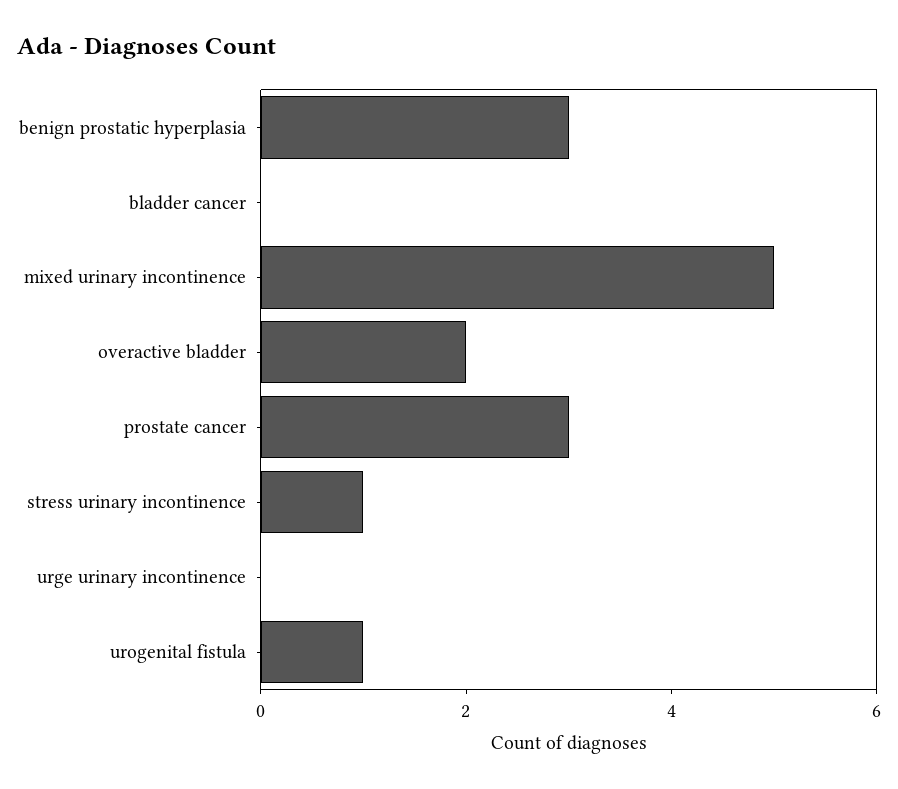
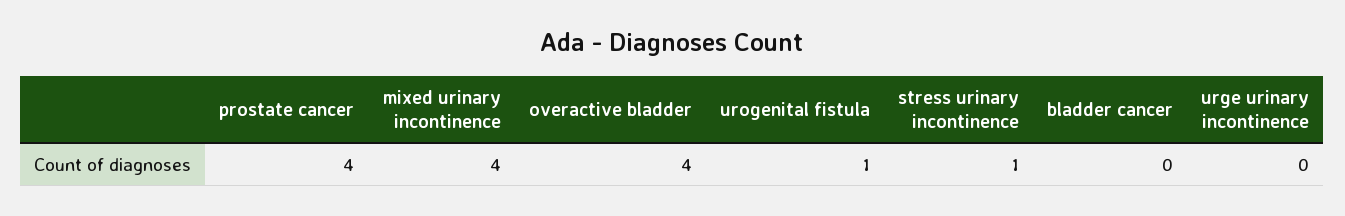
  {
-   "benign prostatic hyperplasia": 3,
    "bladder cancer": 0,
-   "mixed urinary incontinence": 5,
+   "mixed urinary incontinence": 4,
-   "overactive bladder": 2,
+   "overactive bladder": 4,
-   "prostate cancer": 3,
+   "prostate cancer": 4,
    "stress urinary incontinence": 1,
    "urge urinary incontinence": 0,
    "urogenital fistula": 1
  }

